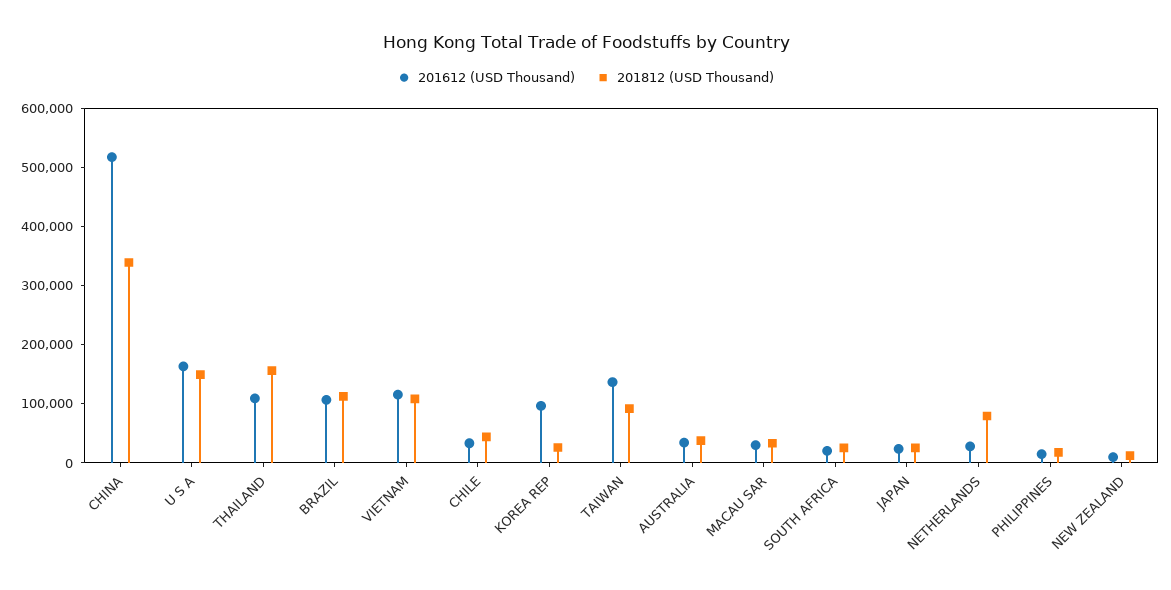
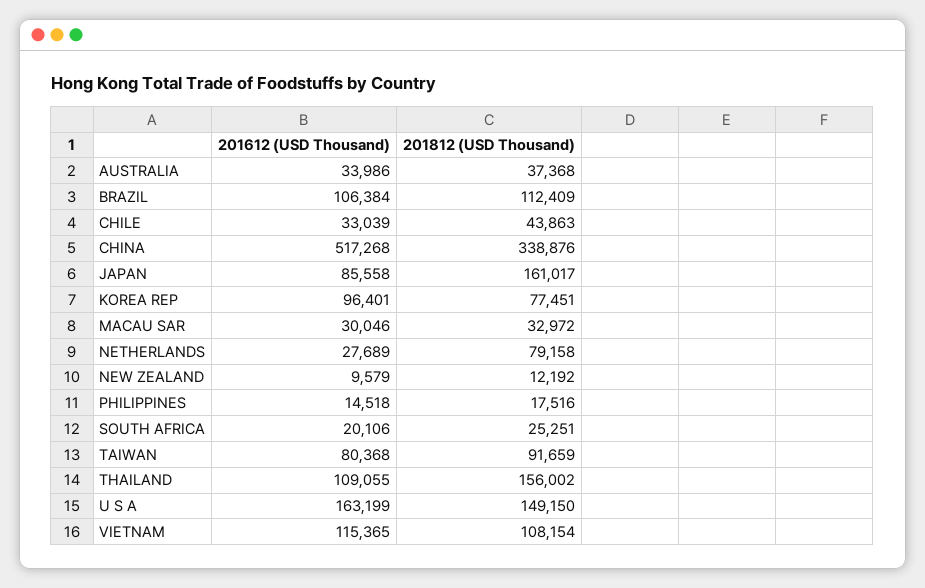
  {
    "201612 (USD Thousand)": {
      "CHINA": 517268,
      "U S A": 163199,
      "THAILAND": 109055,
      "BRAZIL": 106384,
      "VIETNAM": 115365,
      "CHILE": 33039,
      "KOREA REP": 96401,
-     "TAIWAN": 140000,
+     "TAIWAN": 80368,
      "AUSTRALIA": 33986,
      "MACAU SAR": 30046,
      "SOUTH AFRICA": 20106,
-     "JAPAN": 20000,
+     "JAPAN": 85558,
      "NETHERLANDS": 27689,
      "PHILIPPINES": 14518,
      "NEW ZEALAND": 9579
    },
    "201812 (USD Thousand)": {
      "CHINA": 338876,
      "U S A": 149150,
      "THAILAND": 156002,
      "BRAZIL": 112409,
      "VIETNAM": 108154,
      "CHILE": 43863,
-     "KOREA REP": 20000,
+     "KOREA REP": 77451,
      "TAIWAN": 91659,
      "AUSTRALIA": 37368,
      "MACAU SAR": 32972,
      "SOUTH AFRICA": 25251,
-     "JAPAN": 20000,
+     "JAPAN": 161017,
      "NETHERLANDS": 79158,
      "PHILIPPINES": 17516,
      "NEW ZEALAND": 12192
    }
  }

